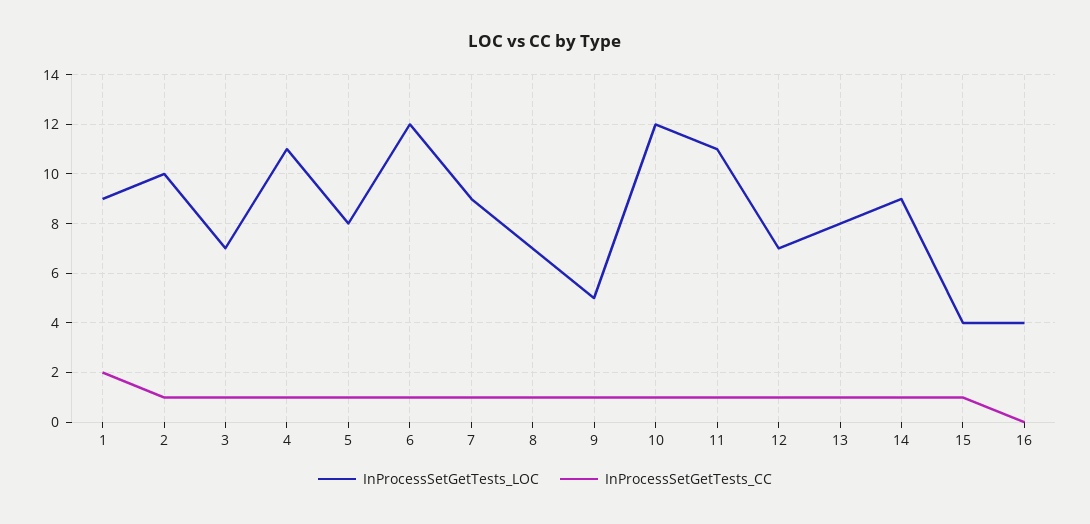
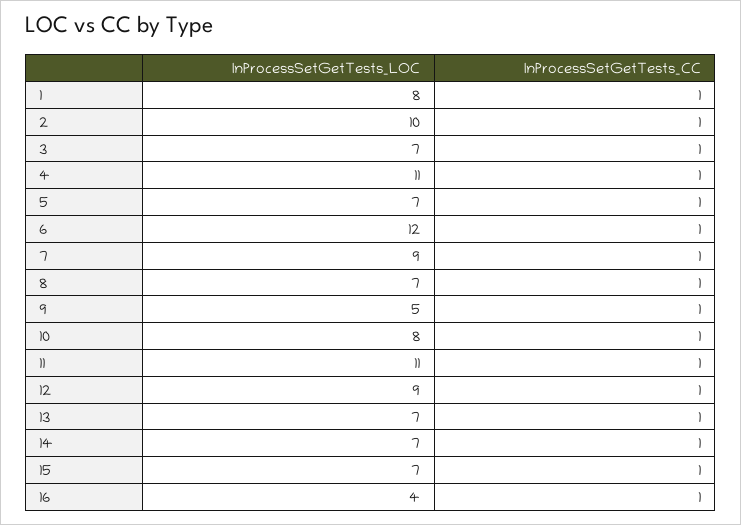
  {
    "InProcessSetGetTests_LOC": {
-     "1": 9,
+     "1": 8,
      "2": 10,
      "3": 7,
      "4": 11,
-     "5": 8,
+     "5": 7,
      "6": 12,
      "7": 9,
      "8": 7,
      "9": 5,
-     "10": 12,
+     "10": 8,
      "11": 11,
-     "12": 7,
+     "12": 9,
-     "13": 8,
+     "13": 7,
-     "14": 9,
+     "14": 7,
-     "15": 4,
+     "15": 7,
      "16": 4
    },
    "InProcessSetGetTests_CC": {
-     "1": 2,
+     "1": 1,
      "2": 1,
      "3": 1,
      "4": 1,
      "5": 1,
      "6": 1,
      "7": 1,
      "8": 1,
      "9": 1,
      "10": 1,
      "11": 1,
      "12": 1,
      "13": 1,
      "14": 1,
      "15": 1,
-     "16": 0
+     "16": 1
    }
  }

